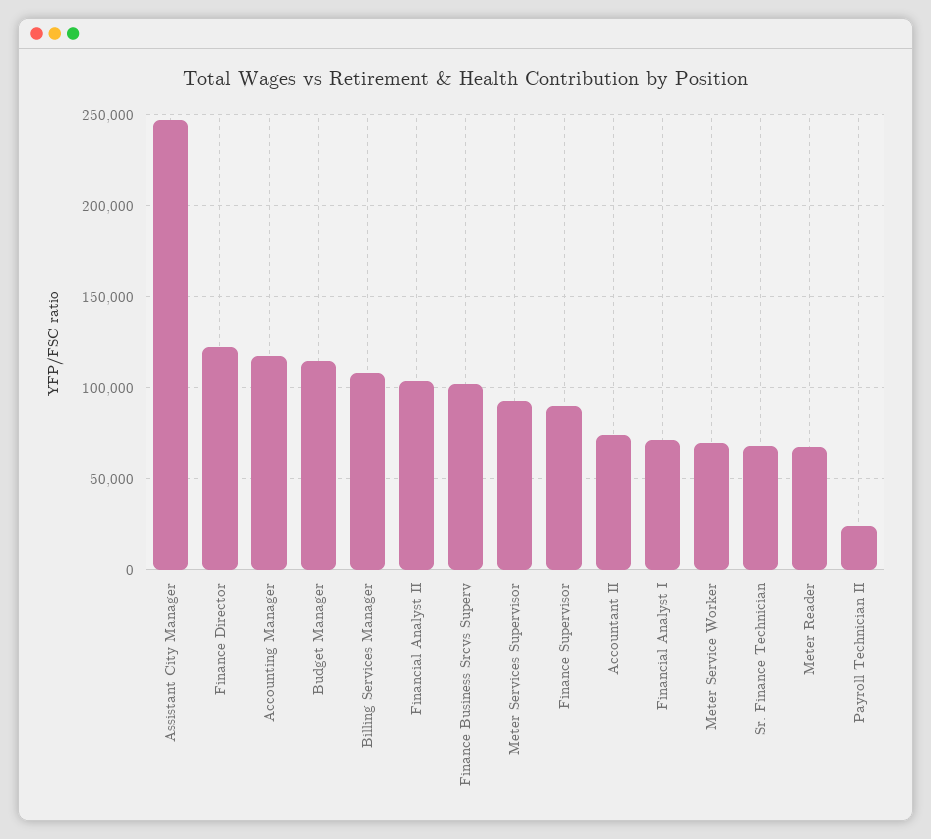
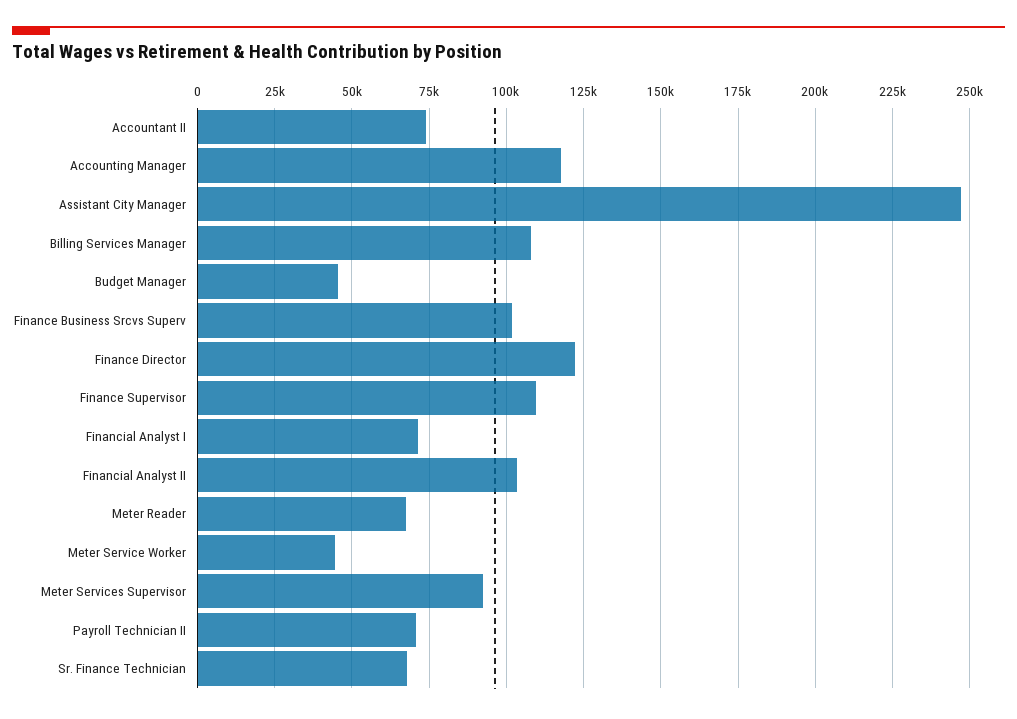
  {
    "Assistant City Manager": 247500,
    "Finance Director": 122500,
    "Accounting Manager": 117500,
-   "Budget Manager": 115000,
+   "Budget Manager": 45000,
    "Billing Services Manager": 107500,
    "Financial Analyst II": 102500,
    "Finance Business Srcvs Superv": 102500,
    "Meter Services Supervisor": 92500,
-   "Finance Supervisor": 90000,
+   "Finance Supervisor": 110000,
    "Accountant II": 75000,
    "Financial Analyst I": 72500,
-   "Meter Service Worker": 70000,
+   "Meter Service Worker": 45000,
    "Sr. Finance Technician": 67500,
    "Meter Reader": 67500,
-   "Payroll Technician II": 25000
+   "Payroll Technician II": 70000
  }

